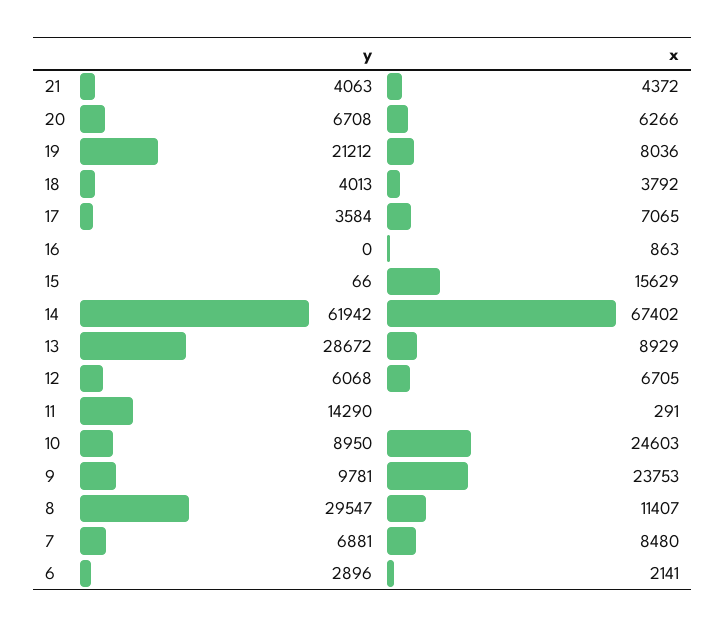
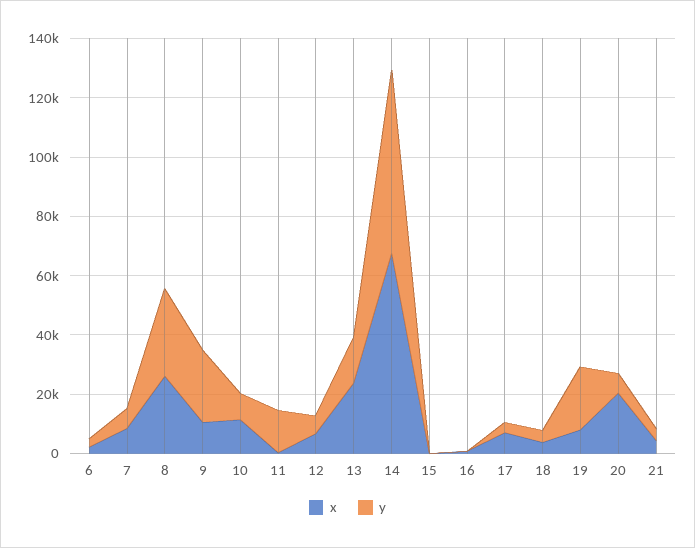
  {
    "y": {
      "21": 4063,
      "20": 6708,
      "19": 21212,
      "18": 4013,
      "17": 3584,
      "16": 0,
      "15": 66,
      "14": 61942,
-     "13": 28672,
+     "13": 15000,
      "12": 6068,
      "11": 14290,
      "10": 8950,
-     "9": 9781,
+     "9": 25000,
      "8": 29547,
      "7": 6881,
      "6": 2896
    },
    "x": {
      "21": 4372,
-     "20": 6266,
+     "20": 20000,
      "19": 8036,
      "18": 3792,
      "17": 7065,
      "16": 863,
-     "15": 15629,
+     "15": 0,
      "14": 67402,
-     "13": 8929,
+     "13": 25000,
      "12": 6705,
      "11": 291,
-     "10": 24603,
+     "10": 10000,
-     "9": 23753,
+     "9": 10000,
-     "8": 11407,
+     "8": 25000,
      "7": 8480,
      "6": 2141
    }
  }

